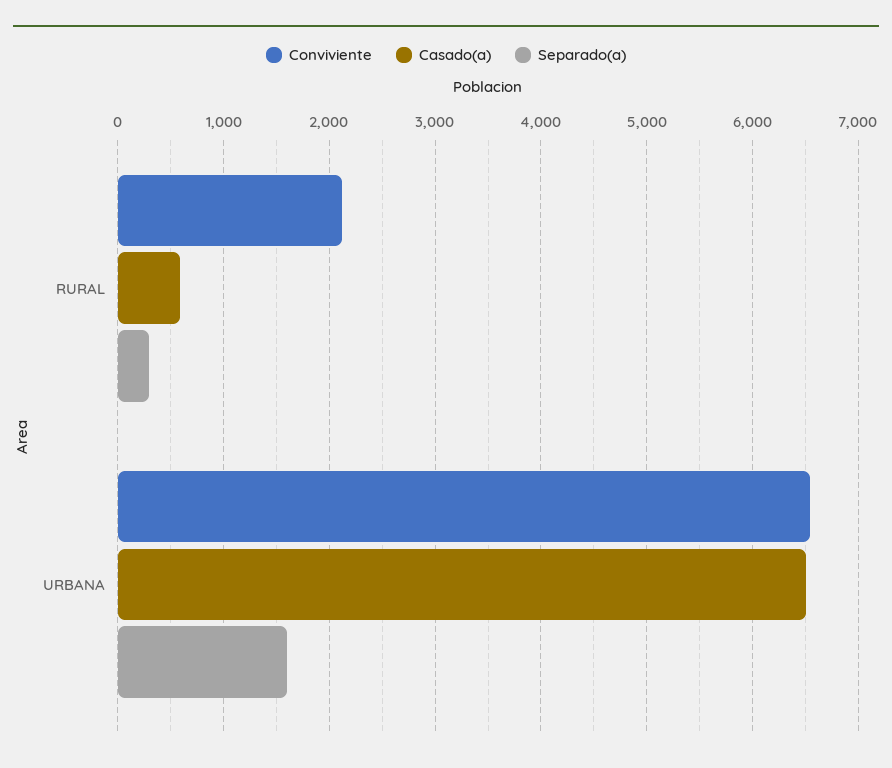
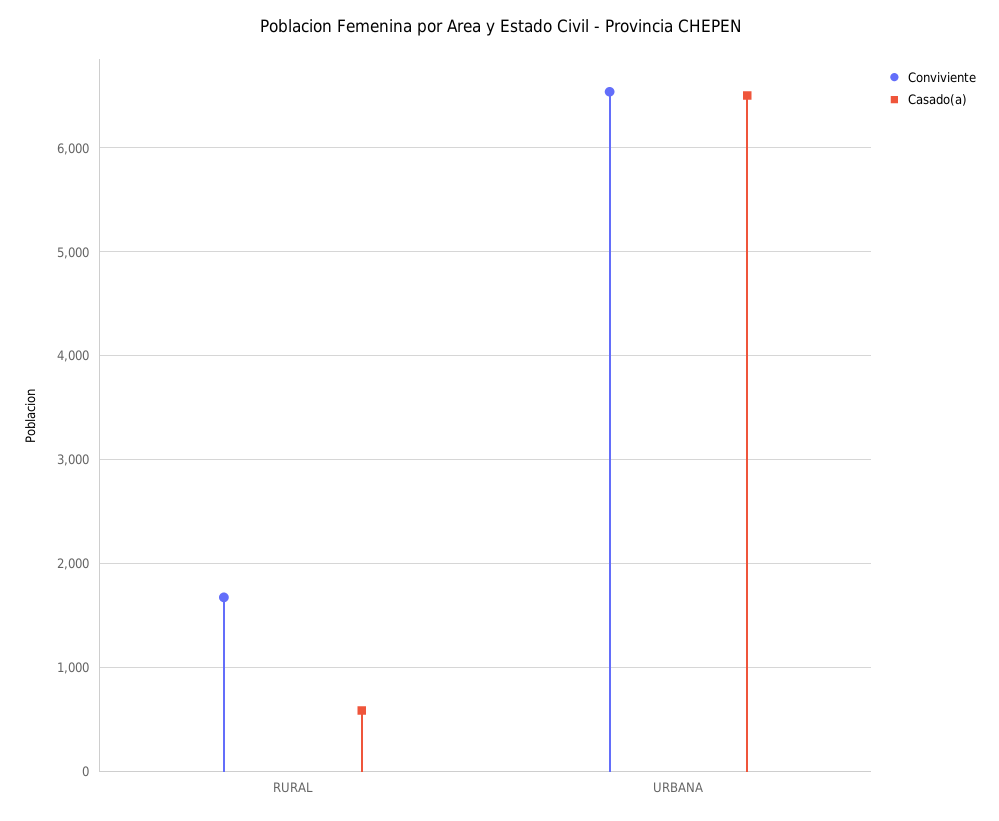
  {
    "Conviviente": {
-     "RURAL": 2100,
+     "RURAL": 1700,
      "URBANA": 6500
    },
    "Casado(a)": {
      "RURAL": 600,
      "URBANA": 6500
-   },
+   }
-   "Separado(a)": {
-     "RURAL": 300,
-     "URBANA": 1600
-   }
  }

